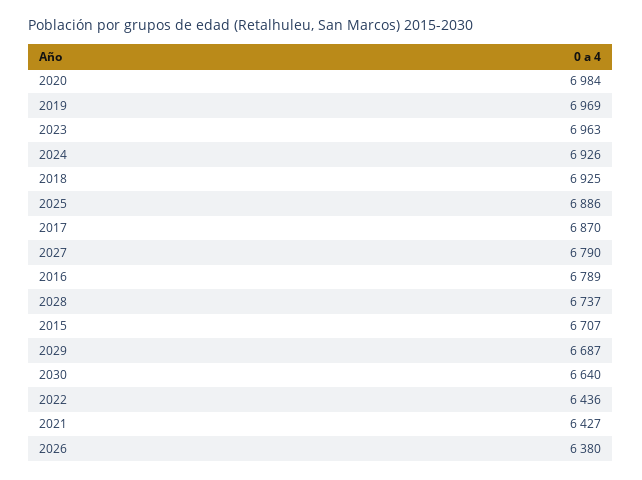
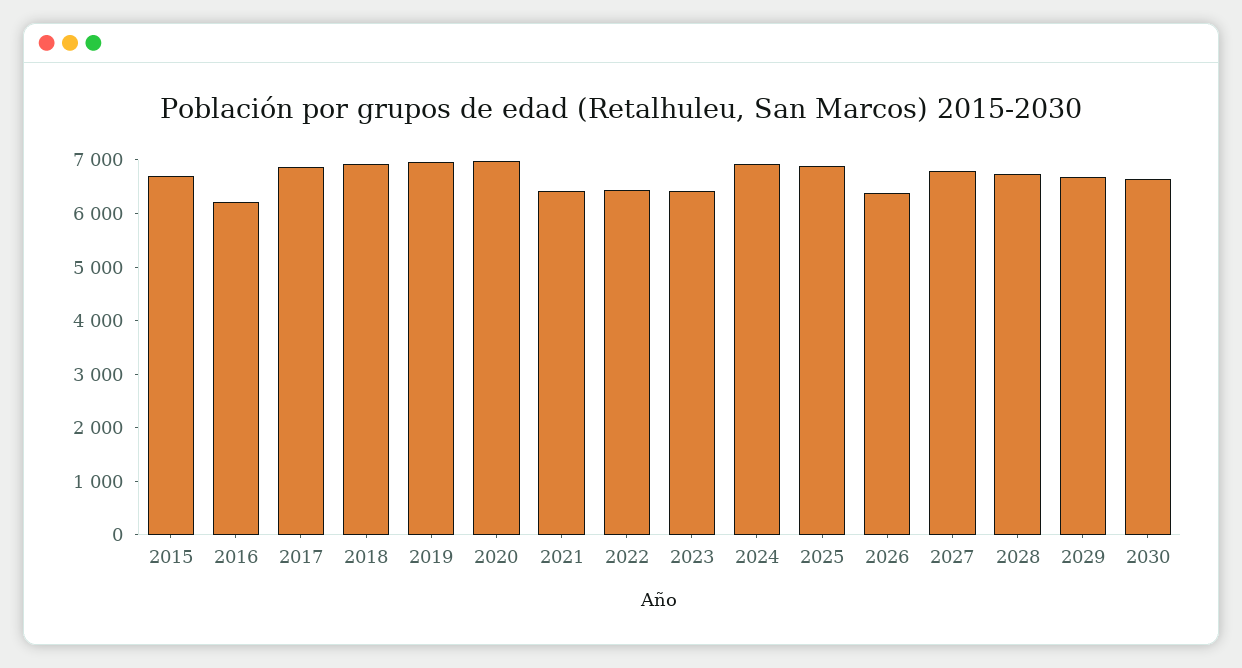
  {
    "2020": 6984,
    "2019": 6969,
-   "2023": 6963,
+   "2023": 6400,
    "2024": 6926,
    "2018": 6925,
    "2025": 6886,
    "2017": 6870,
    "2027": 6790,
-   "2016": 6789,
+   "2016": 6200,
    "2028": 6737,
    "2015": 6707,
    "2029": 6687,
    "2030": 6640,
    "2022": 6436,
    "2021": 6427,
    "2026": 6380
  }

